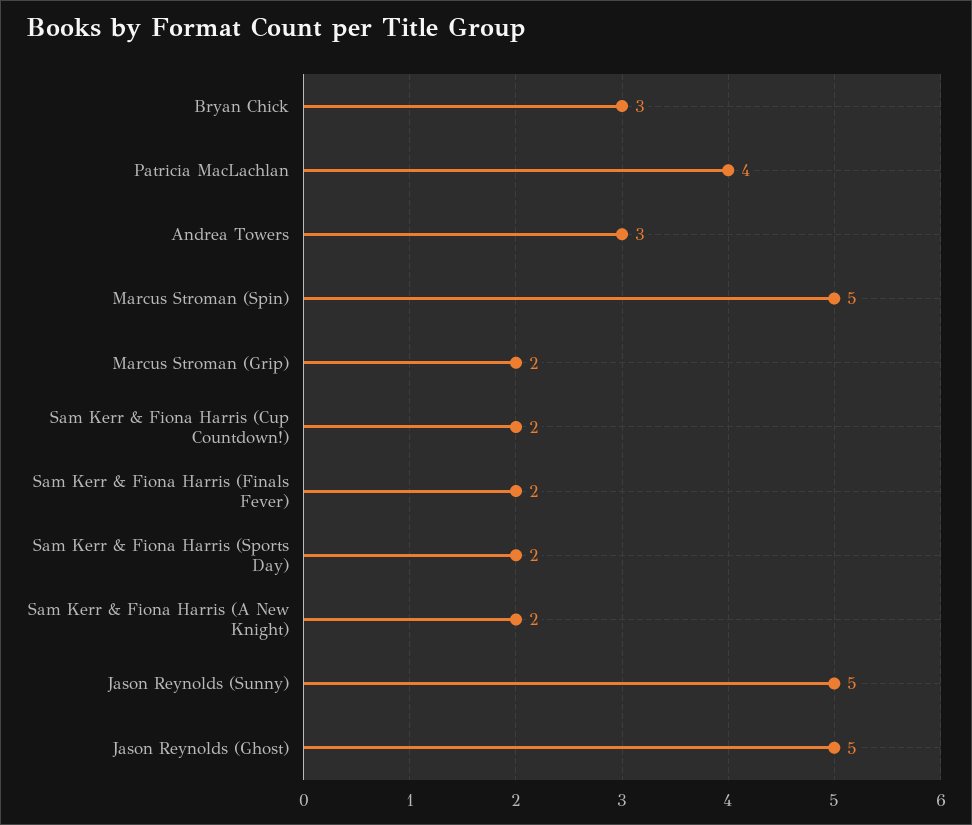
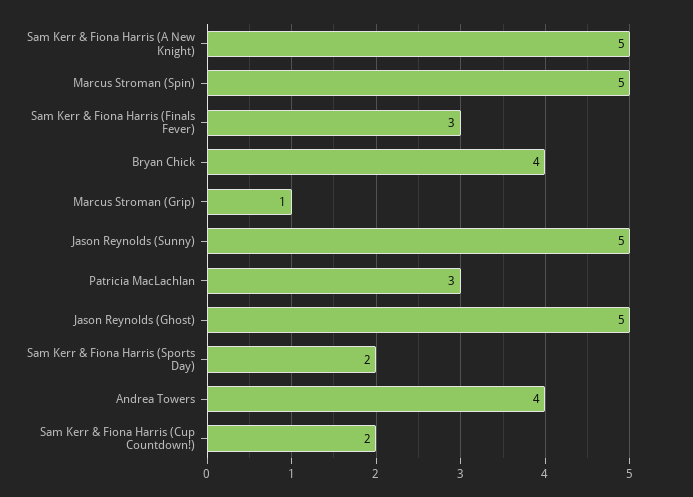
  {
-   "Bryan Chick": 3,
+   "Bryan Chick": 4,
-   "Patricia MacLachlan": 4,
+   "Patricia MacLachlan": 3,
-   "Andrea Towers": 3,
+   "Andrea Towers": 4,
    "Marcus Stroman (Spin)": 5,
-   "Marcus Stroman (Grip)": 2,
+   "Marcus Stroman (Grip)": 1,
    "Sam Kerr & Fiona Harris (Cup Countdown!)": 2,
-   "Sam Kerr & Fiona Harris (Finals Fever)": 2,
+   "Sam Kerr & Fiona Harris (Finals Fever)": 3,
    "Sam Kerr & Fiona Harris (Sports Day)": 2,
-   "Sam Kerr & Fiona Harris (A New Knight)": 2,
+   "Sam Kerr & Fiona Harris (A New Knight)": 5,
    "Jason Reynolds (Sunny)": 5,
    "Jason Reynolds (Ghost)": 5
  }

